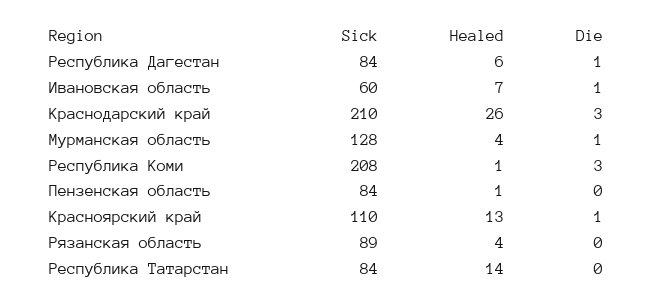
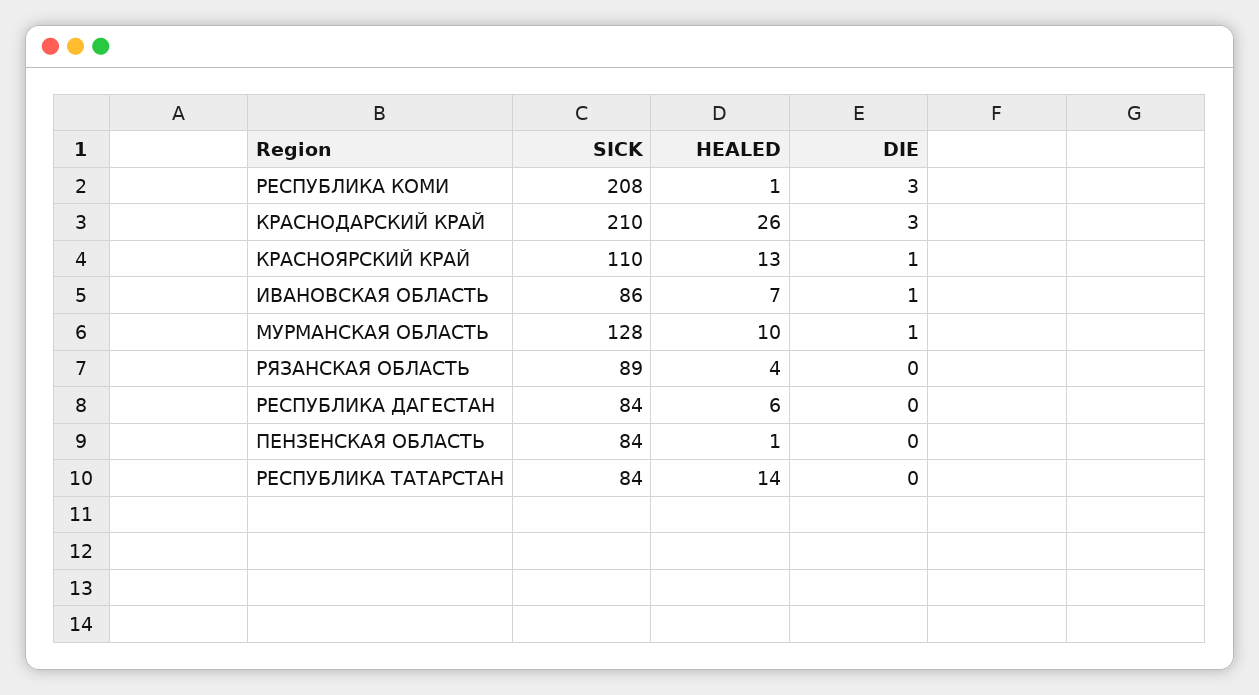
  {
    "Sick": {
      "Республика Дагестан": 84,
-     "Ивановская область": 60,
+     "Ивановская область": 86,
      "Краснодарский край": 210,
      "Мурманская область": 128,
      "Республика Коми": 208,
      "Пензенская область": 84,
      "Красноярский край": 110,
      "Рязанская область": 89,
      "Республика Татарстан": 84
    },
    "Healed": {
      "Республика Дагестан": 6,
      "Ивановская область": 7,
      "Краснодарский край": 26,
-     "Мурманская область": 4,
+     "Мурманская область": 10,
      "Республика Коми": 1,
      "Пензенская область": 1,
      "Красноярский край": 13,
      "Рязанская область": 4,
      "Республика Татарстан": 14
    },
    "Die": {
-     "Республика Дагестан": 1,
+     "Республика Дагестан": 0,
      "Ивановская область": 1,
      "Краснодарский край": 3,
      "Мурманская область": 1,
      "Республика Коми": 3,
      "Пензенская область": 0,
      "Красноярский край": 1,
      "Рязанская область": 0,
      "Республика Татарстан": 0
    }
  }

